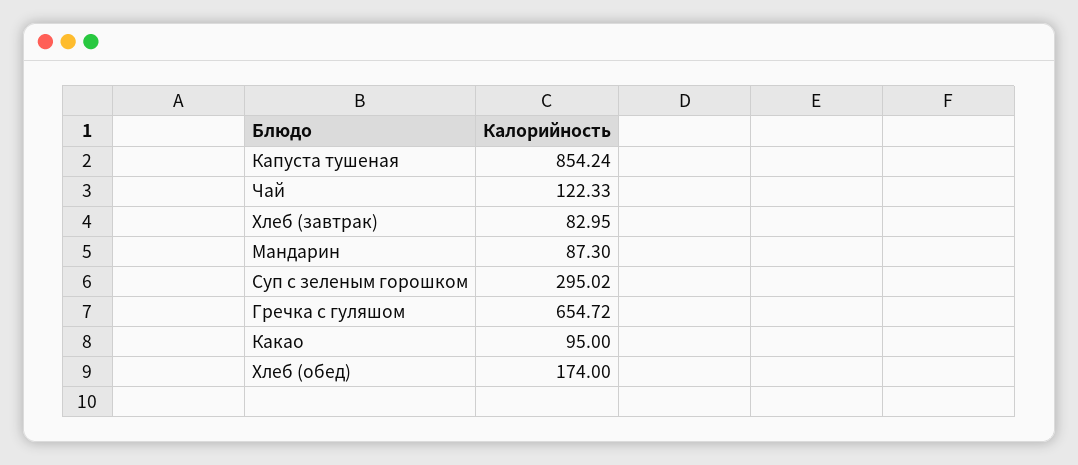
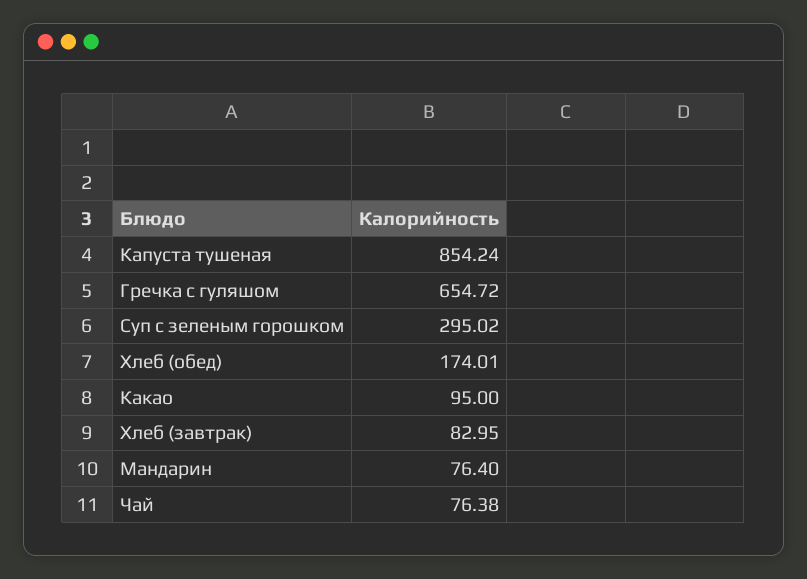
  {
    "Капуста тушеная": 854.24,
-   "Чай": 122.33,
+   "Чай": 76.38,
    "Хлеб (завтрак)": 82.95,
-   "Мандарин": 87.3,
+   "Мандарин": 76.4,
    "Суп с зеленым горошком": 295.02,
    "Гречка с гуляшом": 654.72,
    "Какао": 95,
-   "Хлеб (обед)": 174
+   "Хлеб (обед)": 174.01
  }

